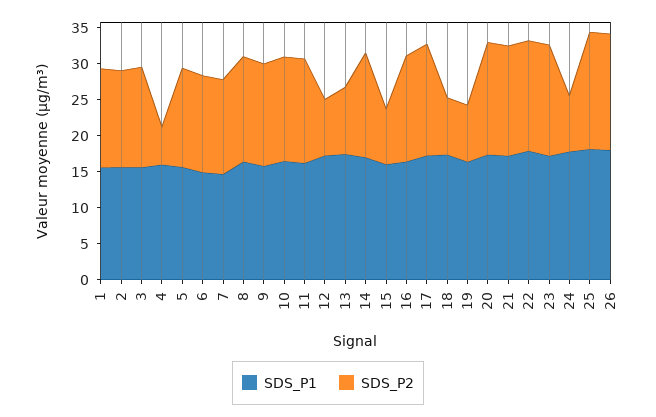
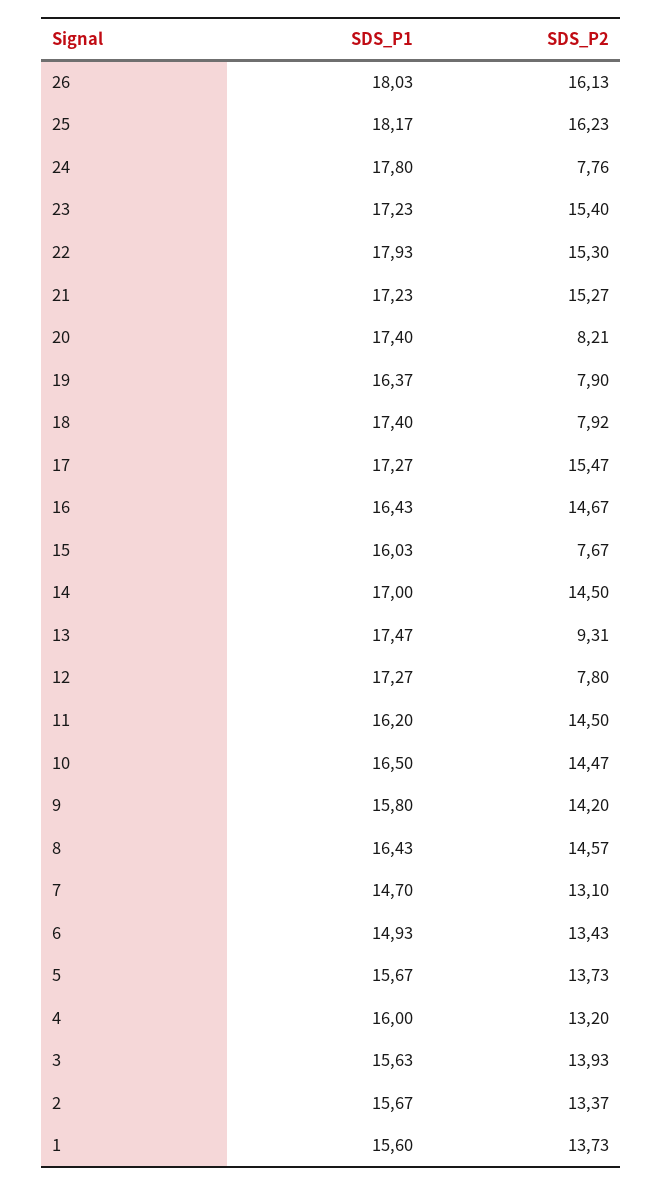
  {
    "SDS_P1": {
      "1": 15.6,
      "2": 15.67,
      "3": 15.63,
      "4": 16,
      "5": 15.67,
      "6": 14.93,
      "7": 14.7,
      "8": 16.43,
      "9": 15.8,
      "10": 16.5,
      "11": 16.2,
      "12": 17.27,
      "13": 17.47,
      "14": 17,
      "15": 16.03,
      "16": 16.43,
      "17": 17.27,
      "18": 17.4,
      "19": 16.37,
      "20": 17.4,
      "21": 17.23,
      "22": 17.93,
      "23": 17.23,
      "24": 17.8,
      "25": 18.17,
      "26": 18.03
    },
    "SDS_P2": {
      "1": 13.73,
      "2": 13.37,
      "3": 13.93,
-     "4": 5,
+     "4": 13.2,
      "5": 13.73,
      "6": 13.43,
      "7": 13.1,
      "8": 14.57,
      "9": 14.2,
      "10": 14.47,
      "11": 14.5,
      "12": 7.8,
      "13": 9.31,
      "14": 14.5,
      "15": 7.67,
      "16": 14.67,
      "17": 15.47,
      "18": 7.92,
      "19": 7.9,
-     "20": 15,
+     "20": 8.21,
      "21": 15.27,
      "22": 15.3,
      "23": 15.4,
      "24": 7.76,
      "25": 16.23,
      "26": 16.13
    }
  }

